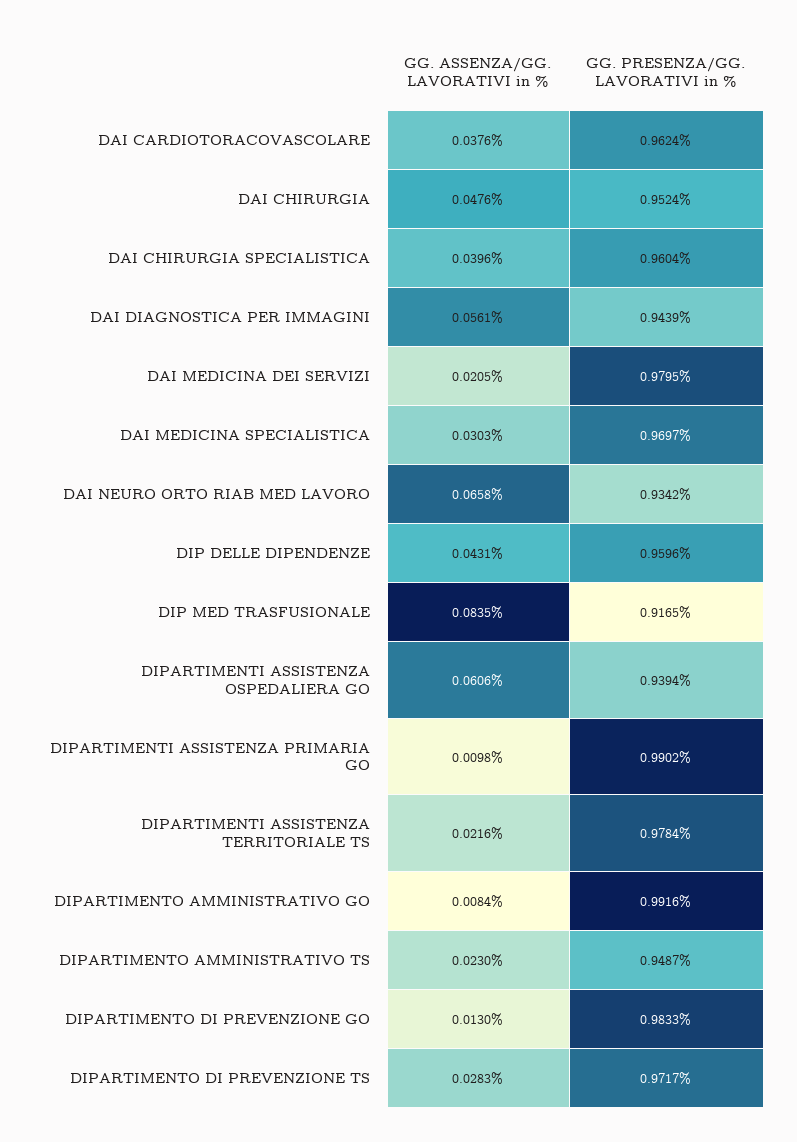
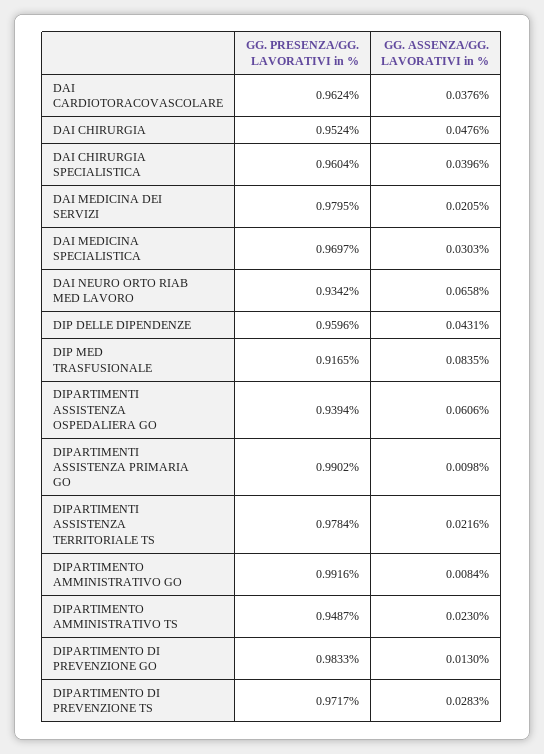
  {
    "GG. ASSENZA/GG. LAVORATIVI in %": {
      "DAI CARDIOTORACOVASCOLARE": 0.0376,
      "DAI CHIRURGIA": 0.0476,
      "DAI CHIRURGIA SPECIALISTICA": 0.0396,
-     "DAI DIAGNOSTICA PER IMMAGINI": 0.0561,
      "DAI MEDICINA DEI SERVIZI": 0.0205,
      "DAI MEDICINA SPECIALISTICA": 0.0303,
      "DAI NEURO ORTO RIAB MED LAVORO": 0.0658,
      "DIP DELLE DIPENDENZE": 0.0431,
      "DIP MED TRASFUSIONALE": 0.0835,
      "DIPARTIMENTI ASSISTENZA OSPEDALIERA GO": 0.0606,
      "DIPARTIMENTI ASSISTENZA PRIMARIA GO": 0.0098,
      "DIPARTIMENTI ASSISTENZA TERRITORIALE TS": 0.0216,
      "DIPARTIMENTO AMMINISTRATIVO GO": 0.0084,
      "DIPARTIMENTO AMMINISTRATIVO TS": 0.023,
      "DIPARTIMENTO DI PREVENZIONE GO": 0.013,
      "DIPARTIMENTO DI PREVENZIONE TS": 0.0283
    },
    "GG. PRESENZA/GG. LAVORATIVI in %": {
      "DAI CARDIOTORACOVASCOLARE": 0.9624,
      "DAI CHIRURGIA": 0.9524,
      "DAI CHIRURGIA SPECIALISTICA": 0.9604,
-     "DAI DIAGNOSTICA PER IMMAGINI": 0.9439,
      "DAI MEDICINA DEI SERVIZI": 0.9795,
      "DAI MEDICINA SPECIALISTICA": 0.9697,
      "DAI NEURO ORTO RIAB MED LAVORO": 0.9342,
      "DIP DELLE DIPENDENZE": 0.9596,
      "DIP MED TRASFUSIONALE": 0.9165,
      "DIPARTIMENTI ASSISTENZA OSPEDALIERA GO": 0.9394,
      "DIPARTIMENTI ASSISTENZA PRIMARIA GO": 0.9902,
      "DIPARTIMENTI ASSISTENZA TERRITORIALE TS": 0.9784,
      "DIPARTIMENTO AMMINISTRATIVO GO": 0.9916,
      "DIPARTIMENTO AMMINISTRATIVO TS": 0.9487,
      "DIPARTIMENTO DI PREVENZIONE GO": 0.9833,
      "DIPARTIMENTO DI PREVENZIONE TS": 0.9717
    }
  }

